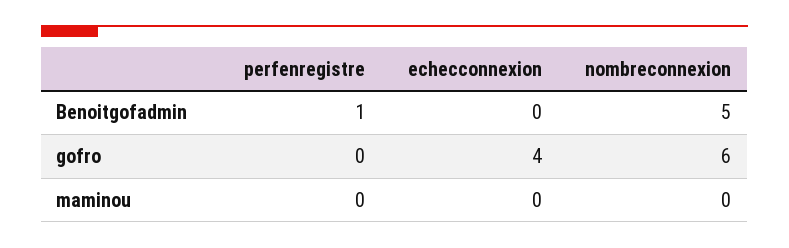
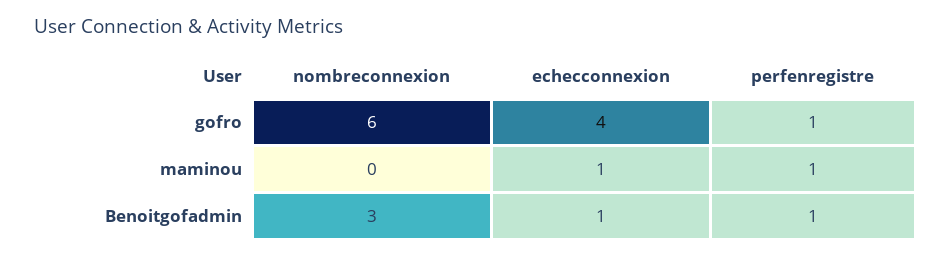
  {
    "perfenregistre": {
      "Benoitgofadmin": 1,
-     "gofro": 0,
+     "gofro": 1,
-     "maminou": 0
+     "maminou": 1
    },
    "echecconnexion": {
-     "Benoitgofadmin": 0,
+     "Benoitgofadmin": 1,
      "gofro": 4,
-     "maminou": 0
+     "maminou": 1
    },
    "nombreconnexion": {
-     "Benoitgofadmin": 5,
+     "Benoitgofadmin": 3,
      "gofro": 6,
      "maminou": 0
    }
  }

